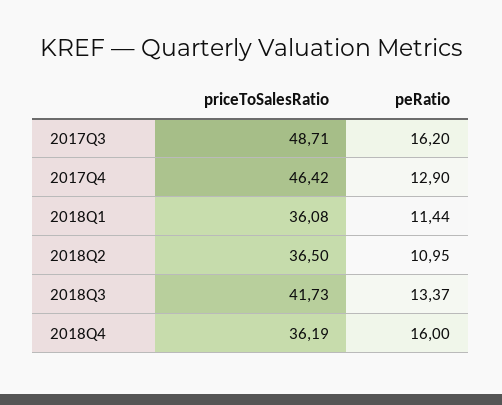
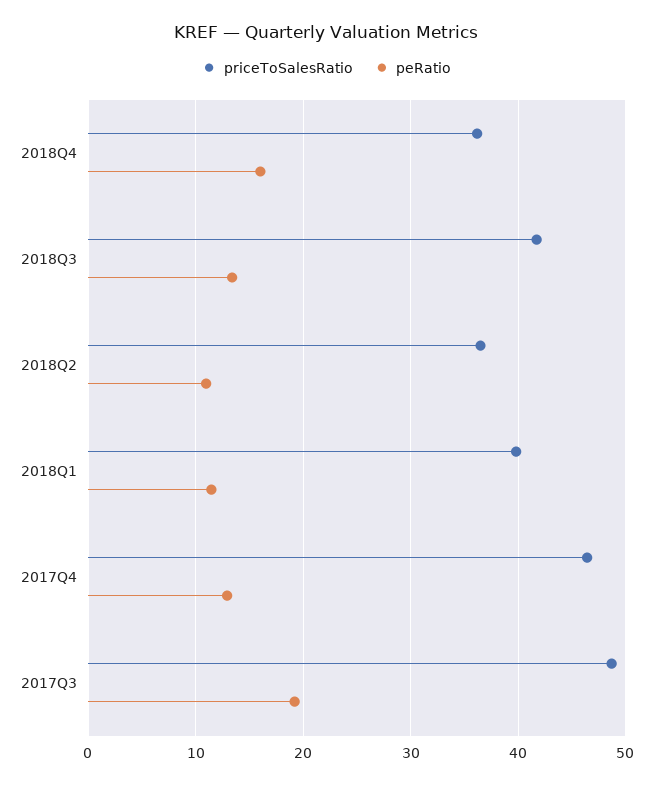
  {
    "priceToSalesRatio": {
      "2017Q3": 48.71,
      "2017Q4": 46.42,
-     "2018Q1": 36.08,
+     "2018Q1": 40,
      "2018Q2": 36.5,
      "2018Q3": 41.73,
      "2018Q4": 36.19
    },
    "peRatio": {
-     "2017Q3": 16.2,
+     "2017Q3": 19,
      "2017Q4": 12.9,
      "2018Q1": 11.44,
      "2018Q2": 10.95,
      "2018Q3": 13.37,
      "2018Q4": 16
    }
  }

